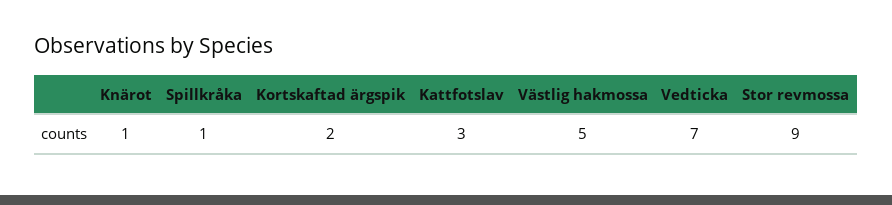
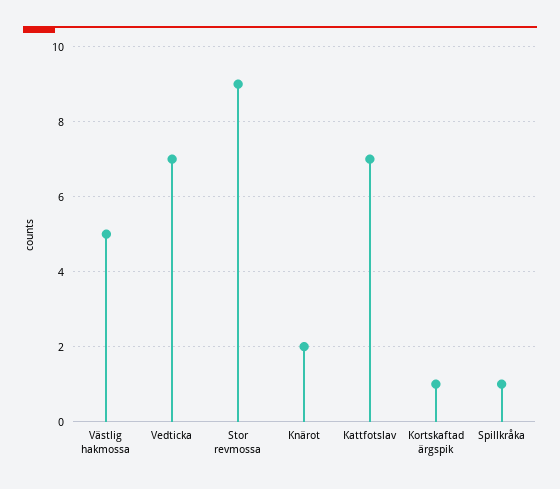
  {
-   "Knärot": 1,
+   "Knärot": 2,
    "Spillkråka": 1,
-   "Kortskaftad ärgspik": 2,
+   "Kortskaftad ärgspik": 1,
-   "Kattfotslav": 3,
+   "Kattfotslav": 7,
    "Västlig hakmossa": 5,
    "Vedticka": 7,
    "Stor revmossa": 9
  }

